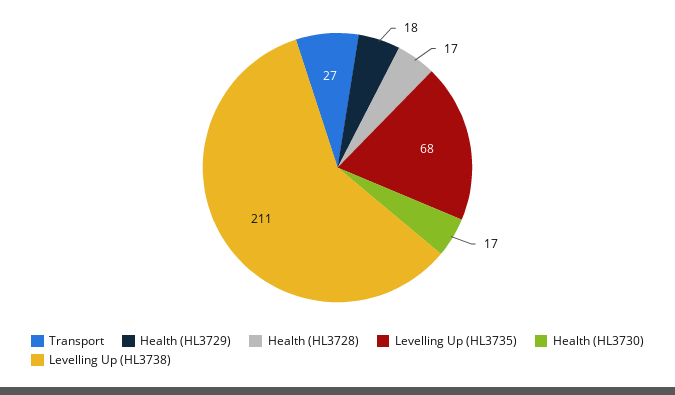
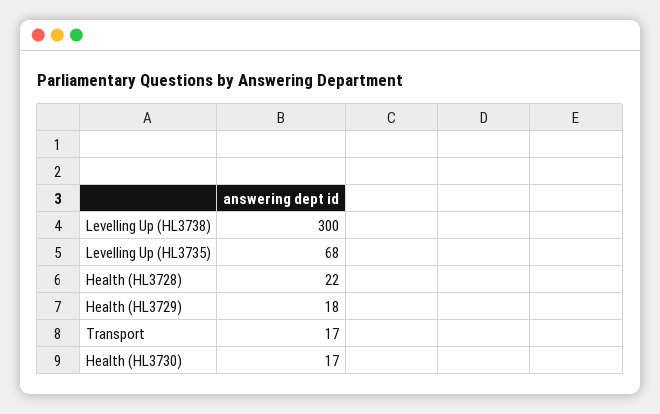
  {
-   "Transport": 27,
+   "Transport": 17,
    "Health (HL3729)": 18,
-   "Health (HL3728)": 17,
+   "Health (HL3728)": 22,
    "Levelling Up (HL3735)": 68,
    "Health (HL3730)": 17,
-   "Levelling Up (HL3738)": 211
+   "Levelling Up (HL3738)": 300
  }

